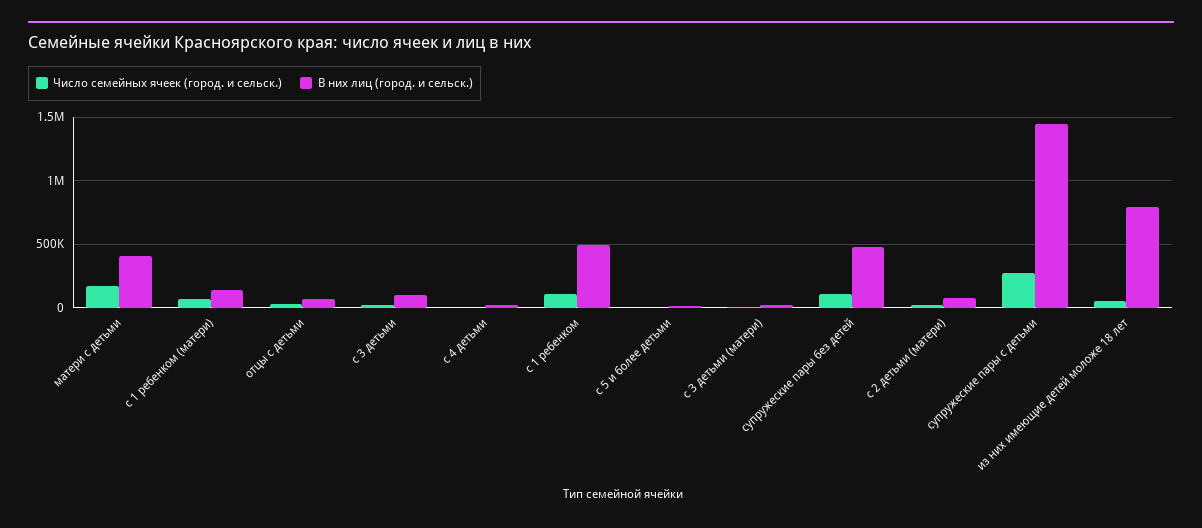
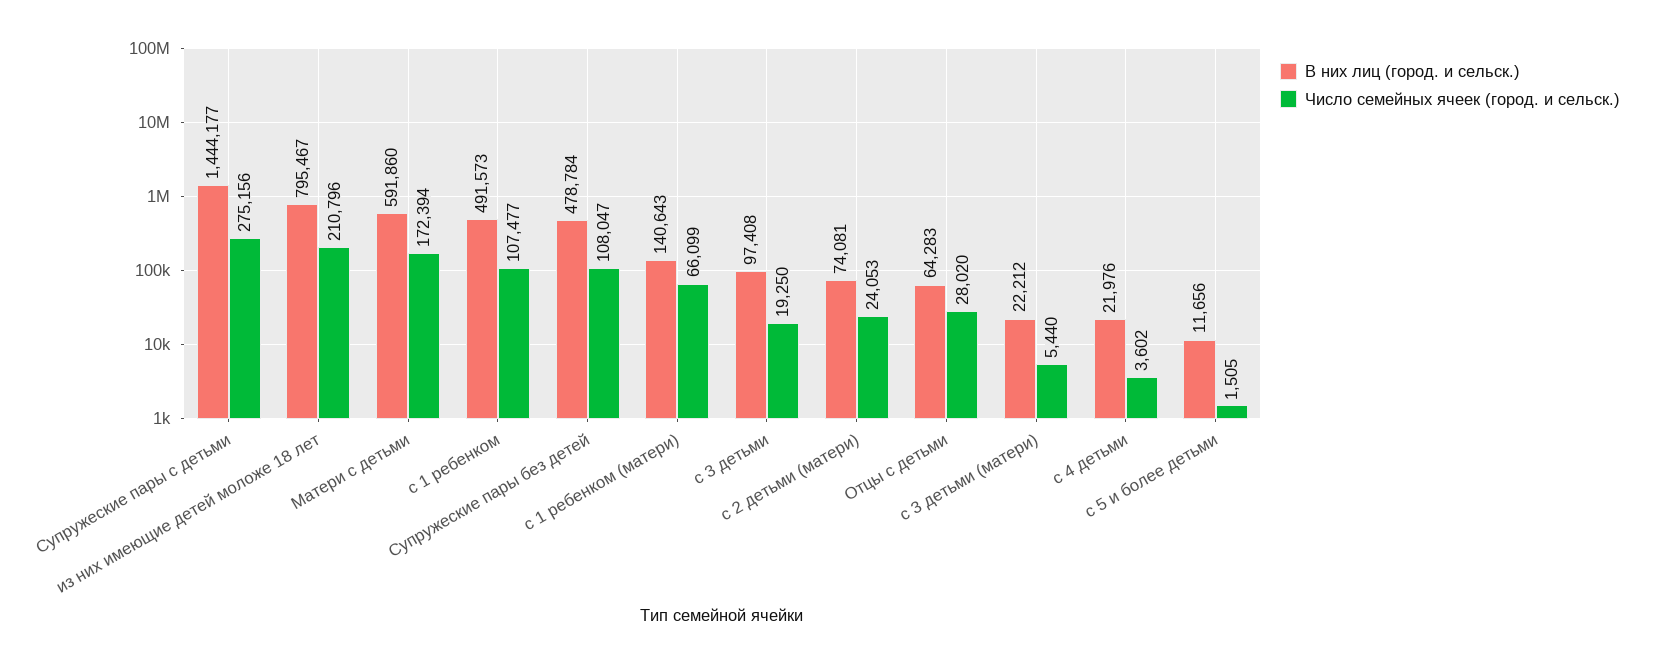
  {
    "Число семейных ячеек (город. и сельск.)": {
      "матери с детьми": 172394,
      "с 1 ребенком (матери)": 66099,
      "отцы с детьми": 28020,
      "с 3 детьми": 19250,
      "с 4 детьми": 3602,
      "с 1 ребенком": 107477,
      "с 5 и более детьми": 1505,
      "с 3 детьми (матери)": 5440,
      "супружеские пары без детей": 108047,
      "с 2 детьми (матери)": 24053,
      "супружеские пары с детьми": 275156,
-     "из них имеющие детей моложе 18 лет": 50000
+     "из них имеющие детей моложе 18 лет": 210796
    },
    "В них лиц (город. и сельск.)": {
-     "матери с детьми": 400000,
+     "матери с детьми": 591860,
      "с 1 ребенком (матери)": 140643,
      "отцы с детьми": 64283,
      "с 3 детьми": 97408,
      "с 4 детьми": 21976,
      "с 1 ребенком": 491573,
      "с 5 и более детьми": 11656,
      "с 3 детьми (матери)": 22212,
      "супружеские пары без детей": 478784,
      "с 2 детьми (матери)": 74081,
      "супружеские пары с детьми": 1444177,
      "из них имеющие детей моложе 18 лет": 795467
    }
  }

